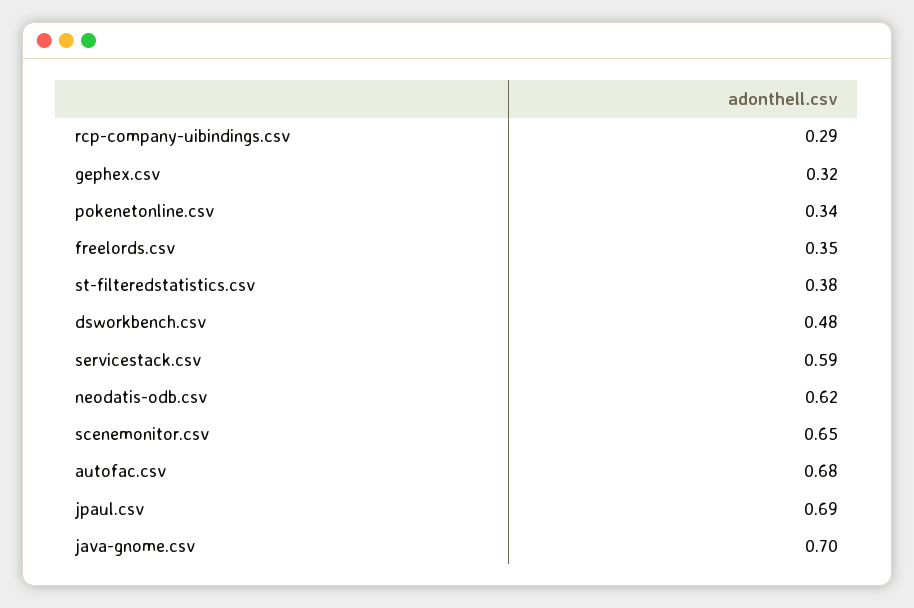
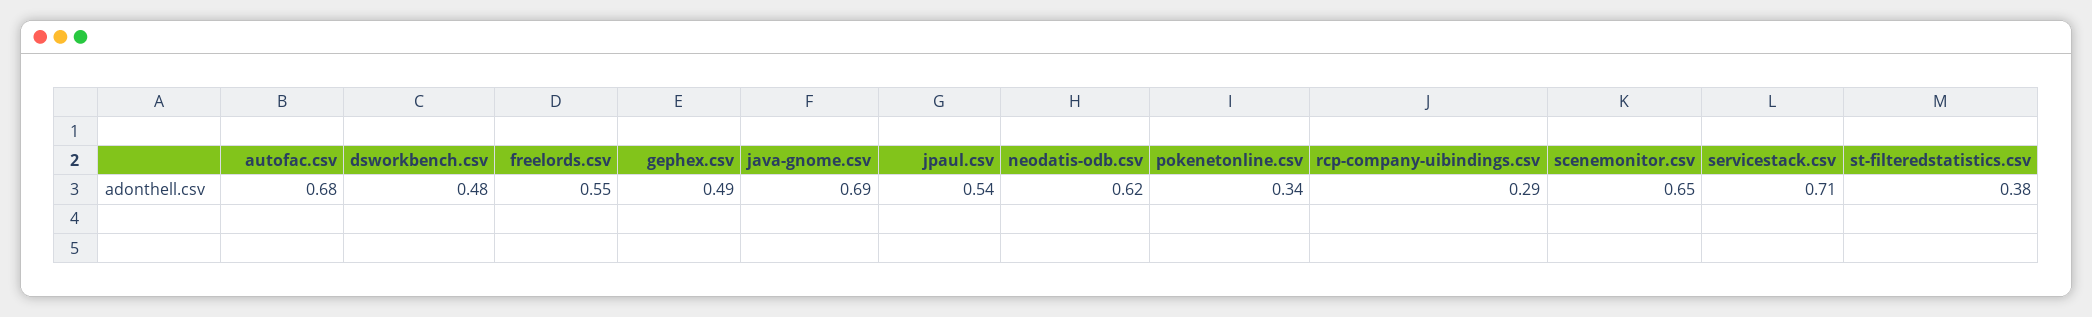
  {
    "rcp-company-uibindings.csv": 0.29,
-   "gephex.csv": 0.32,
+   "gephex.csv": 0.49,
    "pokenetonline.csv": 0.34,
-   "freelords.csv": 0.35,
+   "freelords.csv": 0.55,
    "st-filteredstatistics.csv": 0.38,
    "dsworkbench.csv": 0.48,
-   "servicestack.csv": 0.59,
+   "servicestack.csv": 0.71,
    "neodatis-odb.csv": 0.62,
    "scenemonitor.csv": 0.65,
    "autofac.csv": 0.68,
-   "jpaul.csv": 0.69,
+   "jpaul.csv": 0.54,
-   "java-gnome.csv": 0.7
+   "java-gnome.csv": 0.69
  }

